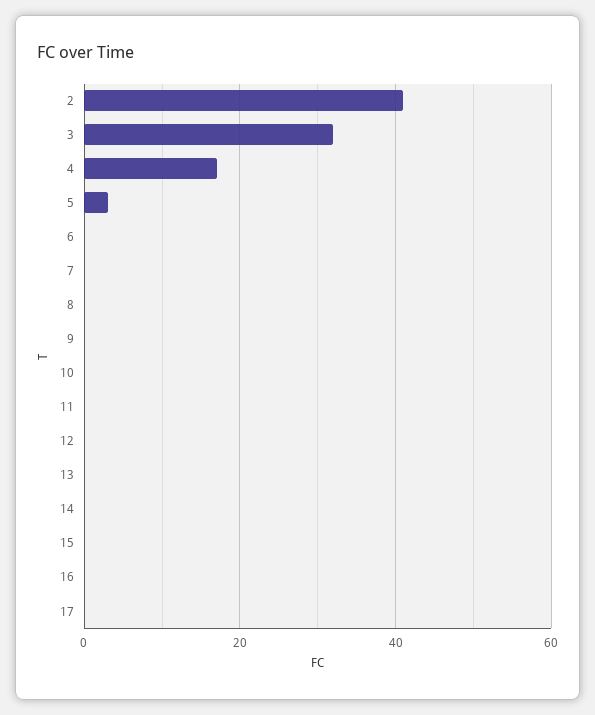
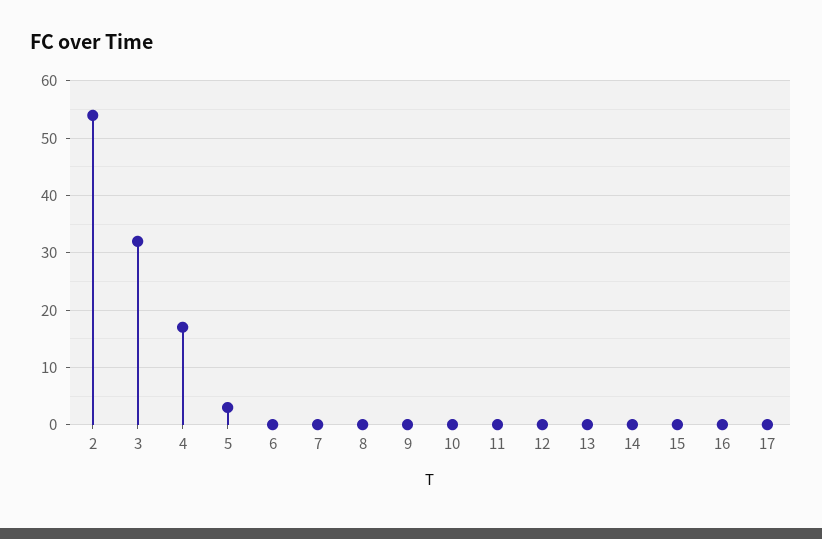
  {
-   "2": 40,
+   "2": 55,
    "3": 30,
    "4": 15,
    "5": 5,
    "6": 0,
    "7": 0,
    "8": 0,
    "9": 0,
    "10": 0,
    "11": 0,
    "12": 0,
    "13": 0,
    "14": 0,
    "15": 0,
    "16": 0,
    "17": 0
  }

